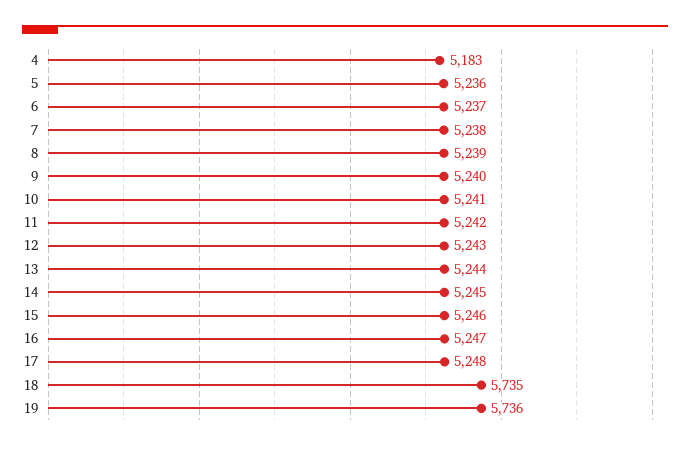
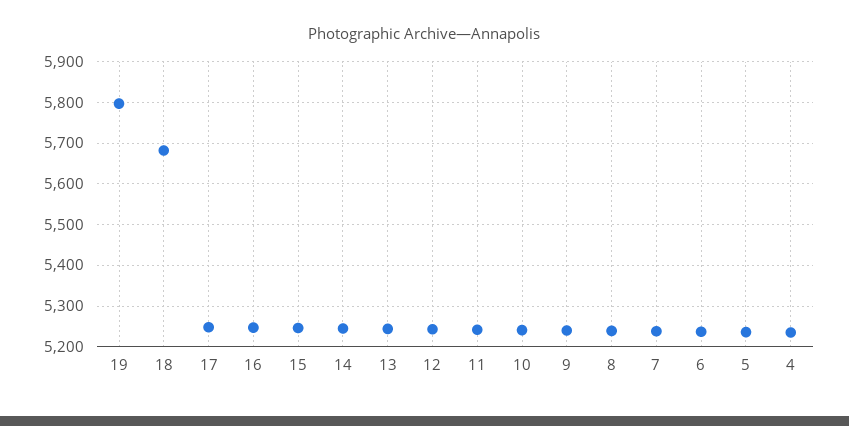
  {
-   "4": 5183,
+   "4": 5240,
    "5": 5236,
    "6": 5237,
    "7": 5238,
    "8": 5239,
    "9": 5240,
    "10": 5241,
    "11": 5242,
    "12": 5243,
    "13": 5244,
    "14": 5245,
    "15": 5246,
    "16": 5247,
    "17": 5248,
-   "18": 5735,
+   "18": 5680,
-   "19": 5736
+   "19": 5800
  }

